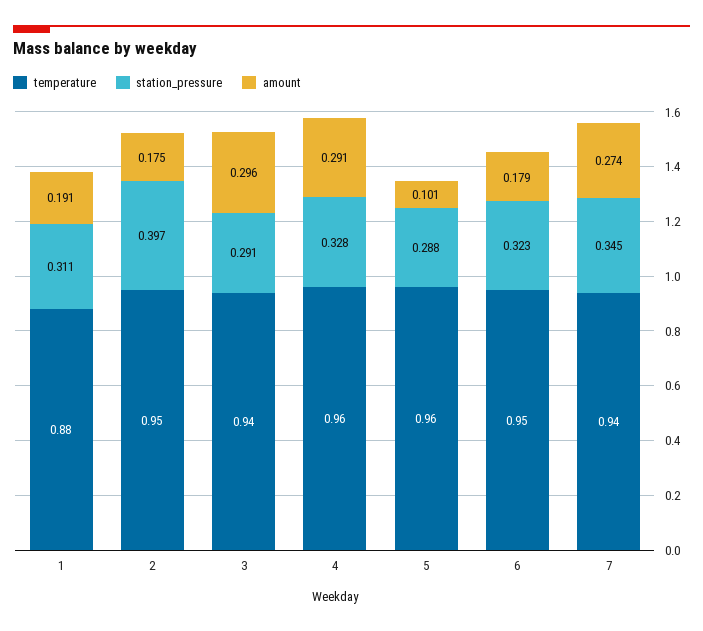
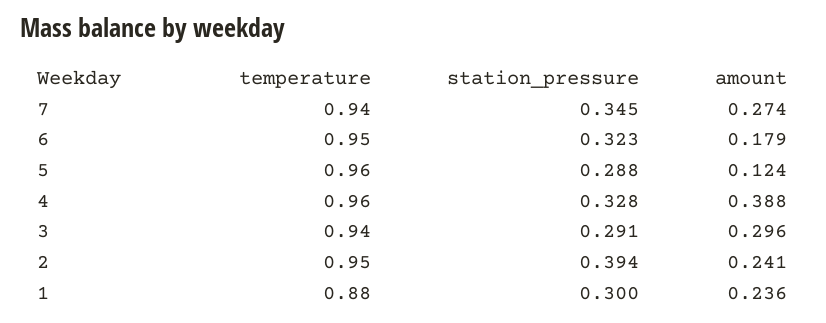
  {
    "temperature": {
      "1": 0.88,
      "2": 0.95,
      "3": 0.94,
      "4": 0.96,
      "5": 0.96,
      "6": 0.95,
      "7": 0.94
    },
    "station_pressure": {
-     "1": 0.311,
+     "1": 0.3,
-     "2": 0.397,
+     "2": 0.394,
      "3": 0.291,
      "4": 0.328,
      "5": 0.288,
      "6": 0.323,
      "7": 0.345
    },
    "amount": {
-     "1": 0.191,
+     "1": 0.236,
-     "2": 0.175,
+     "2": 0.241,
      "3": 0.296,
-     "4": 0.291,
+     "4": 0.388,
-     "5": 0.101,
+     "5": 0.124,
      "6": 0.179,
      "7": 0.274
    }
  }

